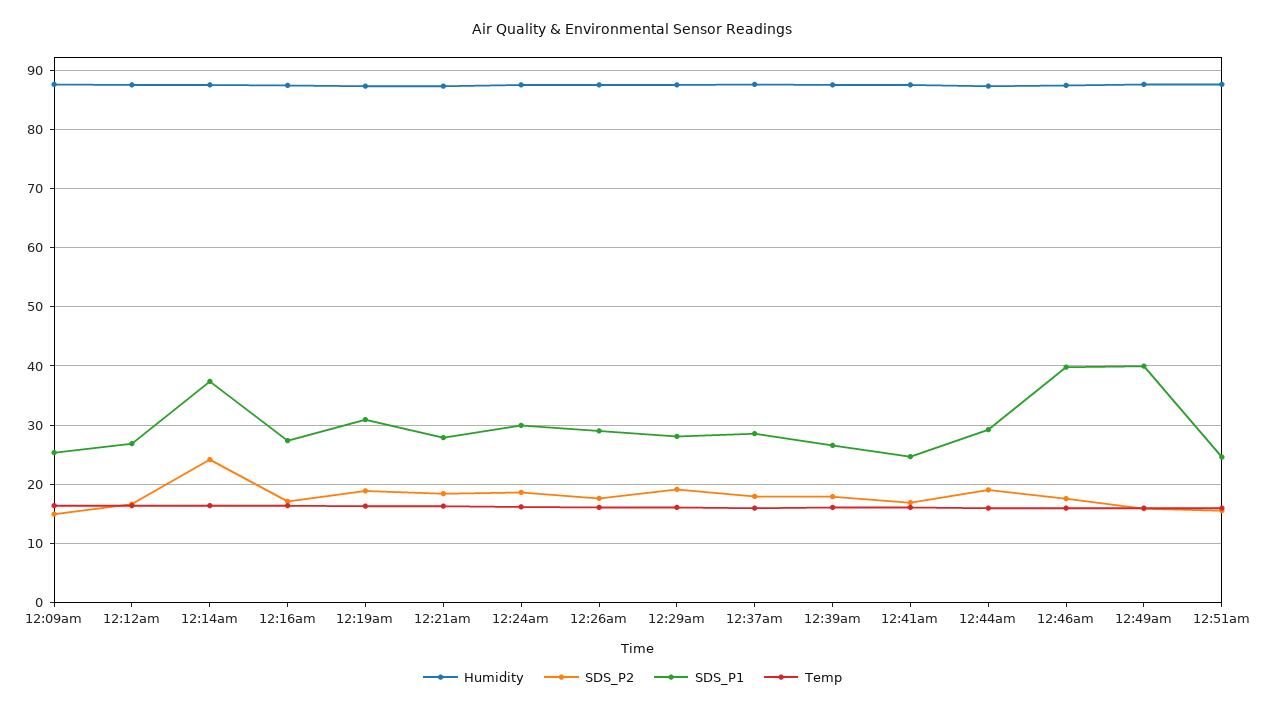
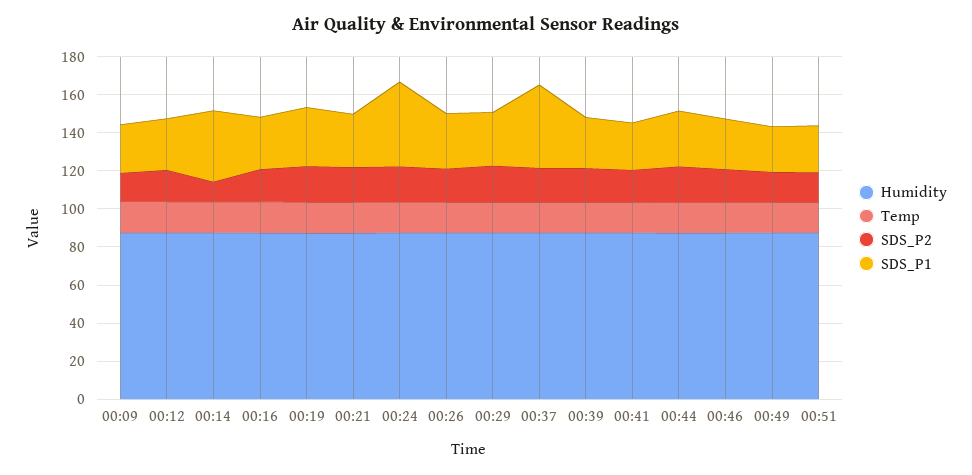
  {
    "Humidity": {
      "12:09am": 88,
      "12:12am": 88,
      "12:14am": 88,
      "12:16am": 88,
      "12:19am": 88,
      "12:21am": 88,
      "12:24am": 88,
      "12:26am": 88,
      "12:29am": 88,
      "12:37am": 88,
      "12:39am": 88,
      "12:41am": 88,
      "12:44am": 88,
      "12:46am": 88,
      "12:49am": 88,
      "12:51am": 88
    },
    "SDS_P2": {
      "12:09am": 14,
      "12:12am": 16,
-     "12:14am": 24,
+     "12:14am": 10,
      "12:16am": 18,
      "12:19am": 18,
      "12:21am": 18,
      "12:24am": 18,
      "12:26am": 18,
      "12:29am": 20,
      "12:37am": 18,
      "12:39am": 18,
      "12:41am": 16,
      "12:44am": 20,
      "12:46am": 18,
      "12:49am": 16,
      "12:51am": 16
    },
    "SDS_P1": {
      "12:09am": 26,
      "12:12am": 26,
      "12:14am": 38,
      "12:16am": 28,
      "12:19am": 30,
      "12:21am": 28,
-     "12:24am": 30,
+     "12:24am": 45,
      "12:26am": 30,
      "12:29am": 28,
-     "12:37am": 28,
+     "12:37am": 45,
      "12:39am": 26,
      "12:41am": 24,
      "12:44am": 30,
-     "12:46am": 40,
+     "12:46am": 25,
-     "12:49am": 40,
+     "12:49am": 25,
      "12:51am": 24
    },
    "Temp": {
      "12:09am": 16,
      "12:12am": 16,
      "12:14am": 16,
      "12:16am": 16,
      "12:19am": 16,
      "12:21am": 16,
      "12:24am": 16,
      "12:26am": 16,
      "12:29am": 16,
      "12:37am": 16,
      "12:39am": 16,
      "12:41am": 16,
      "12:44am": 16,
      "12:46am": 16,
      "12:49am": 16,
      "12:51am": 16
    }
  }

